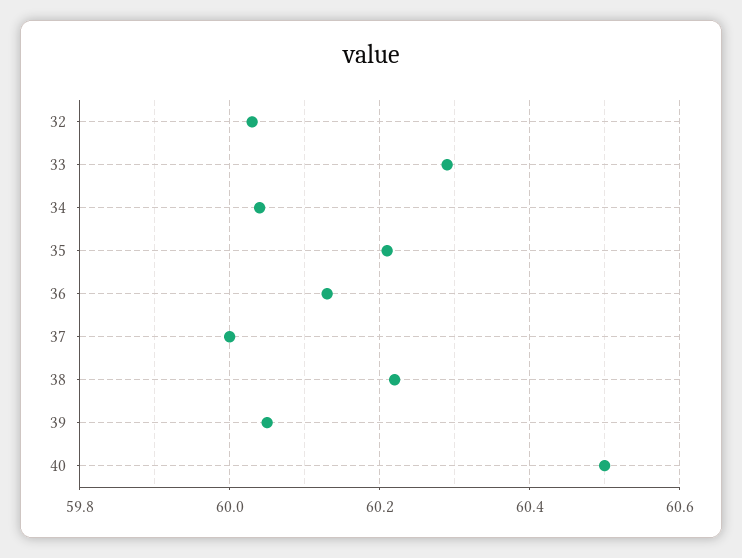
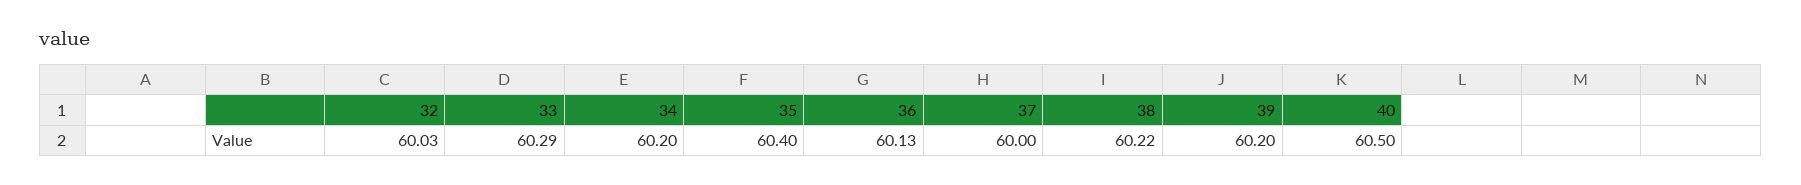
  {
    "32": 60.03,
    "33": 60.29,
-   "34": 60.05,
+   "34": 60.2,
-   "35": 60.2,
+   "35": 60.4,
    "36": 60.13,
    "37": 60,
    "38": 60.22,
-   "39": 60.05,
+   "39": 60.2,
    "40": 60.5
  }

